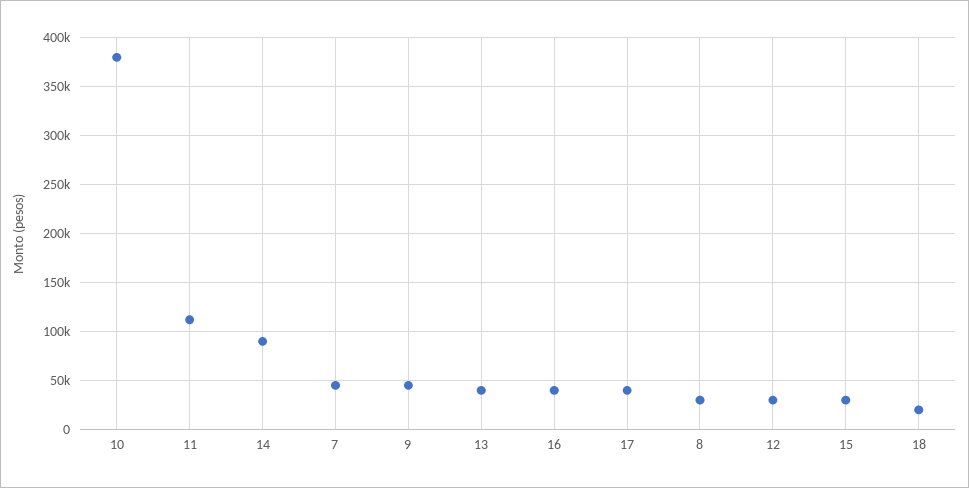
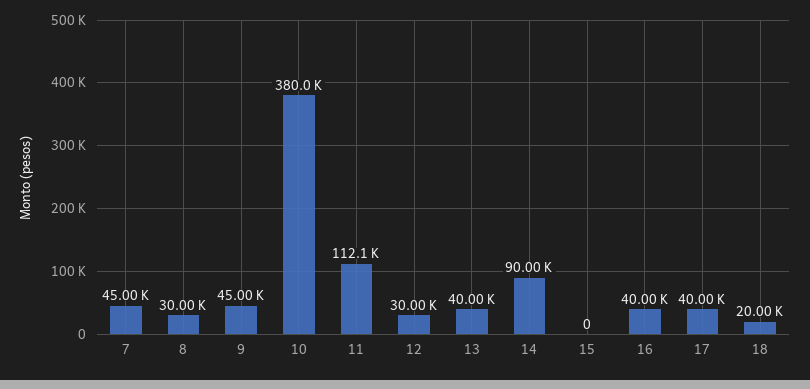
  {
    "10": 380000,
    "11": 112100,
    "14": 90000,
    "7": 45000,
    "9": 45000,
    "13": 40000,
    "16": 40000,
    "17": 40000,
    "8": 30000,
    "12": 30000,
-   "15": 30000,
+   "15": 0,
    "18": 20000
  }

